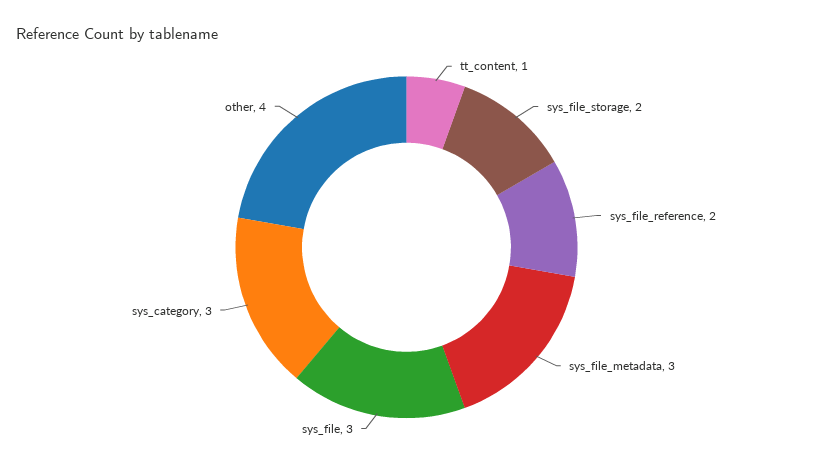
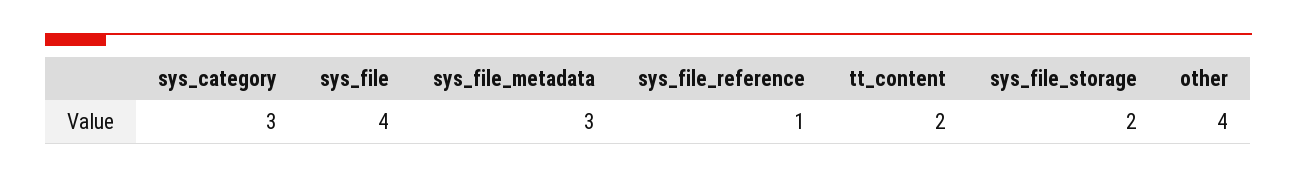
  {
-   "tt_content": 1,
+   "tt_content": 2,
    "sys_file_storage": 2,
-   "sys_file_reference": 2,
+   "sys_file_reference": 1,
    "sys_file_metadata": 3,
-   "sys_file": 3,
+   "sys_file": 4,
    "sys_category": 3,
    "other": 4
  }

